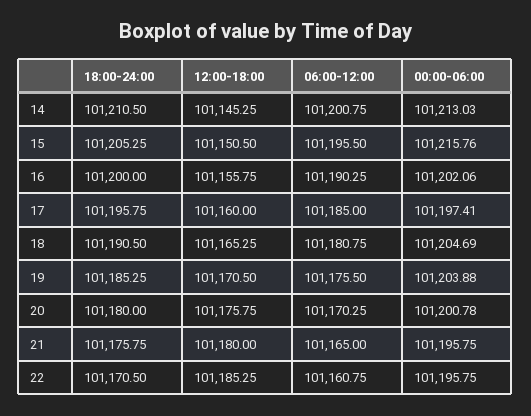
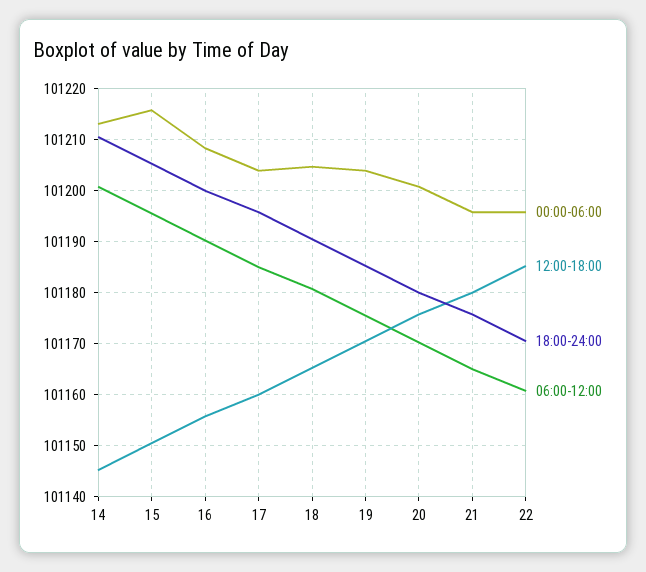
  {
    "18:00-24:00": {
      "14": 101210.5,
      "15": 101205.25,
      "16": 101200,
      "17": 101195.75,
      "18": 101190.5,
      "19": 101185.25,
      "20": 101180,
      "21": 101175.75,
      "22": 101170.5
    },
    "12:00-18:00": {
      "14": 101145.25,
      "15": 101150.5,
      "16": 101155.75,
      "17": 101160,
      "18": 101165.25,
      "19": 101170.5,
      "20": 101175.75,
      "21": 101180,
      "22": 101185.25
    },
    "06:00-12:00": {
      "14": 101200.75,
      "15": 101195.5,
      "16": 101190.25,
      "17": 101185,
      "18": 101180.75,
      "19": 101175.5,
      "20": 101170.25,
      "21": 101165,
      "22": 101160.75
    },
    "00:00-06:00": {
      "14": 101213.03,
      "15": 101215.76,
-     "16": 101202.06,
+     "16": 101208,
-     "17": 101197.41,
+     "17": 101204,
      "18": 101204.69,
      "19": 101203.88,
      "20": 101200.78,
      "21": 101195.75,
      "22": 101195.75
    }
  }

